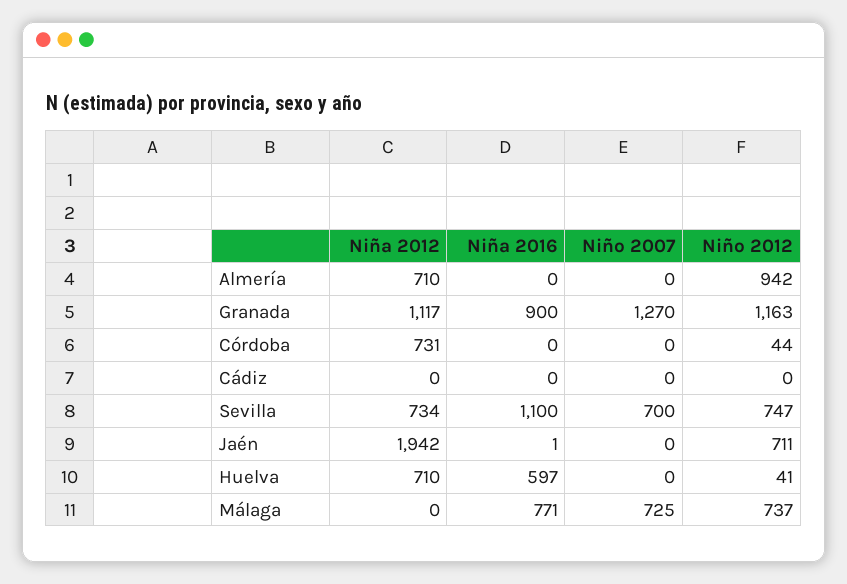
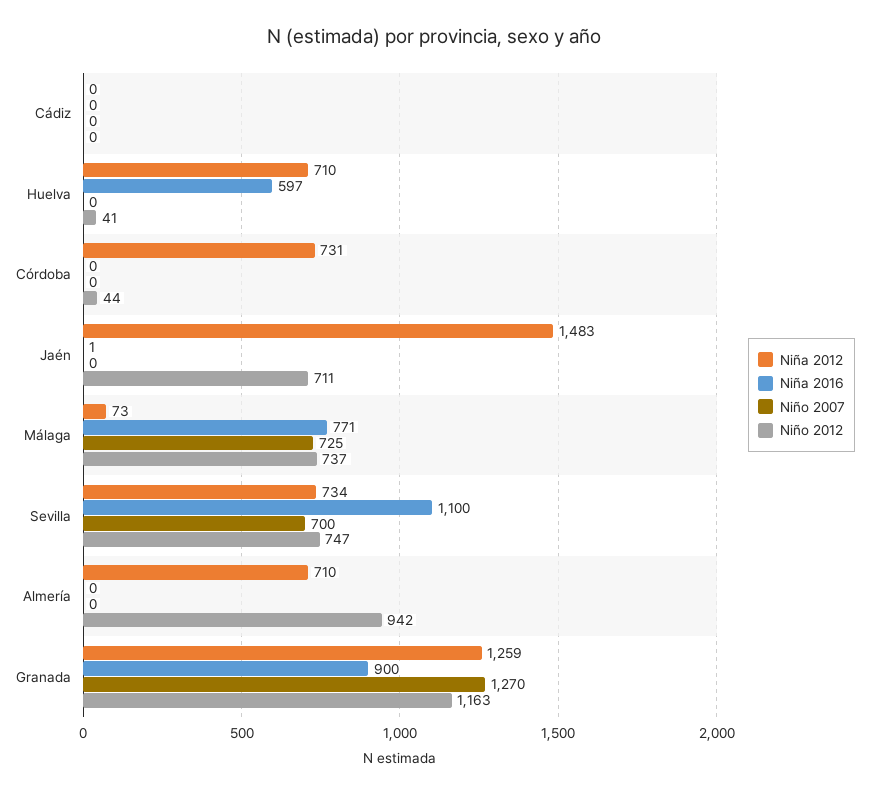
  {
    "Niña 2012": {
      "Almería": 710,
-     "Granada": 1117,
+     "Granada": 1259,
      "Córdoba": 731,
      "Cádiz": 0,
      "Sevilla": 734,
-     "Jaén": 1942,
+     "Jaén": 1483,
      "Huelva": 710,
-     "Málaga": 0
+     "Málaga": 73
    },
    "Niña 2016": {
      "Almería": 0,
      "Granada": 900,
      "Córdoba": 0,
      "Cádiz": 0,
      "Sevilla": 1100,
      "Jaén": 1,
      "Huelva": 597,
      "Málaga": 771
    },
    "Niño 2007": {
      "Almería": 0,
      "Granada": 1270,
      "Córdoba": 0,
      "Cádiz": 0,
      "Sevilla": 700,
      "Jaén": 0,
      "Huelva": 0,
      "Málaga": 725
    },
    "Niño 2012": {
      "Almería": 942,
      "Granada": 1163,
      "Córdoba": 44,
      "Cádiz": 0,
      "Sevilla": 747,
      "Jaén": 711,
      "Huelva": 41,
      "Málaga": 737
    }
  }

